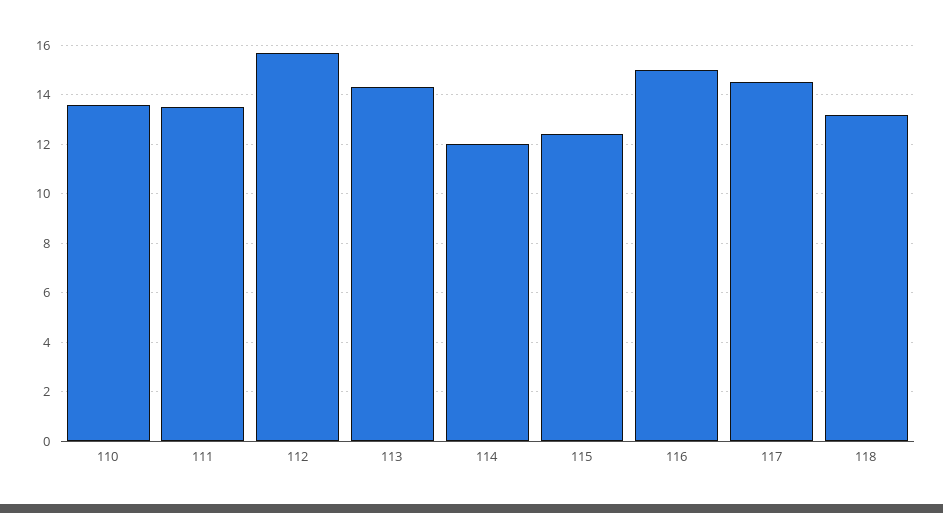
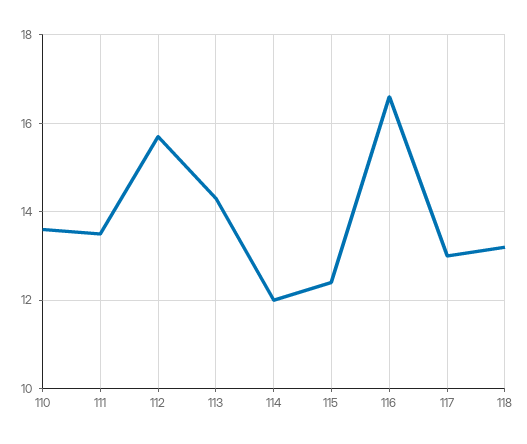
  {
    "110": 13.5,
    "111": 13.5,
    "112": 15.5,
    "113": 14.5,
    "114": 12,
    "115": 12.5,
-   "116": 15,
+   "116": 16.5,
-   "117": 14.5,
+   "117": 13,
    "118": 13
  }

